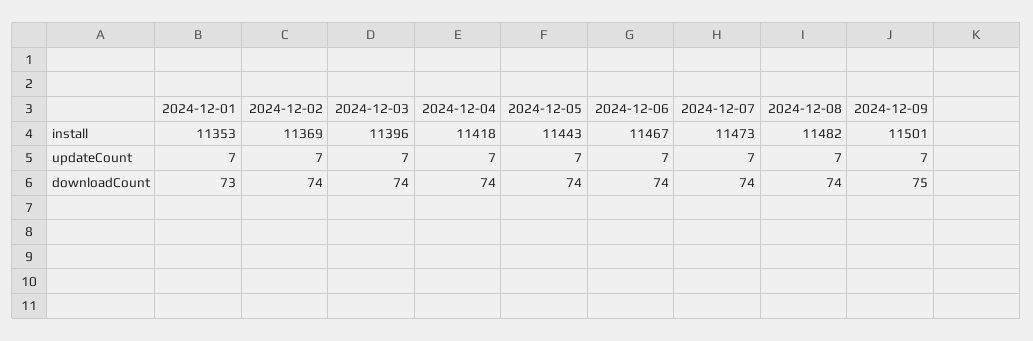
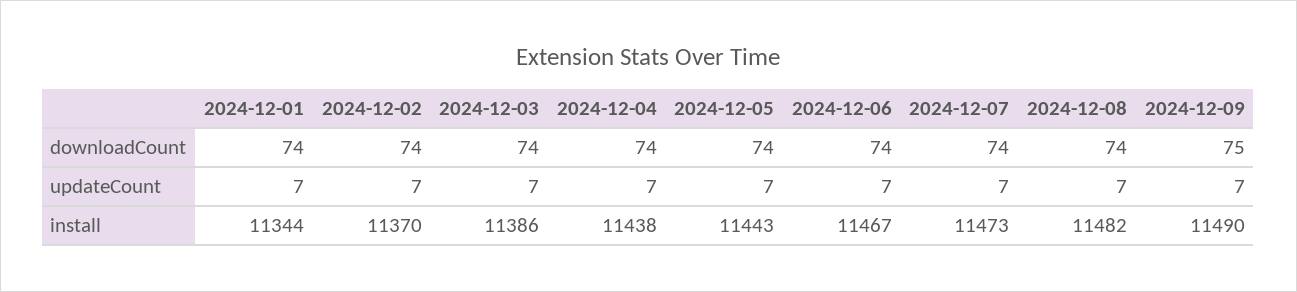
  {
    "2024-12-01": {
-     "install": 11353,
+     "install": 11344,
      "updateCount": 7,
-     "downloadCount": 73
+     "downloadCount": 74
    },
    "2024-12-02": {
-     "install": 11369,
+     "install": 11370,
      "updateCount": 7,
      "downloadCount": 74
    },
    "2024-12-03": {
-     "install": 11396,
+     "install": 11386,
      "updateCount": 7,
      "downloadCount": 74
    },
    "2024-12-04": {
-     "install": 11418,
+     "install": 11438,
      "updateCount": 7,
      "downloadCount": 74
    },
    "2024-12-05": {
      "install": 11443,
      "updateCount": 7,
      "downloadCount": 74
    },
    "2024-12-06": {
      "install": 11467,
      "updateCount": 7,
      "downloadCount": 74
    },
    "2024-12-07": {
      "install": 11473,
      "updateCount": 7,
      "downloadCount": 74
    },
    "2024-12-08": {
      "install": 11482,
      "updateCount": 7,
      "downloadCount": 74
    },
    "2024-12-09": {
-     "install": 11501,
+     "install": 11490,
      "updateCount": 7,
      "downloadCount": 75
    }
  }

